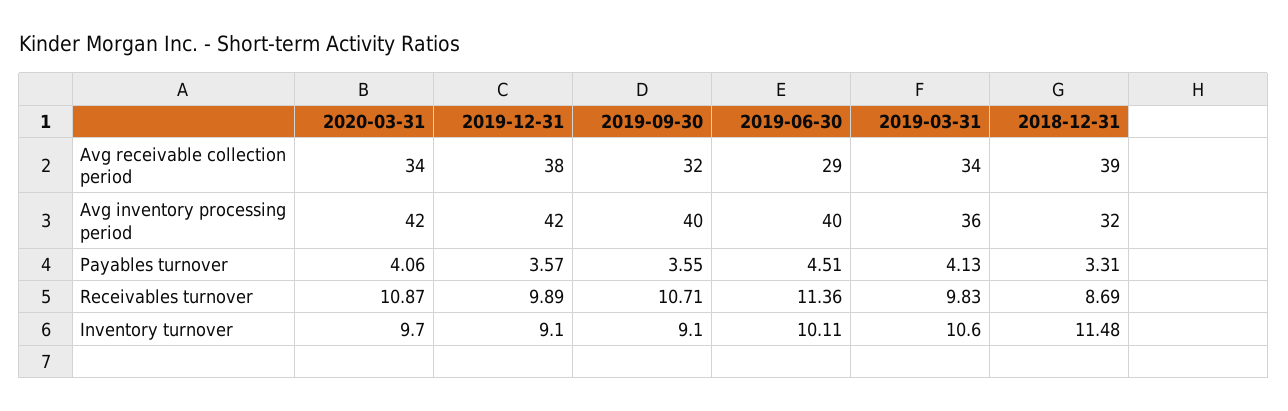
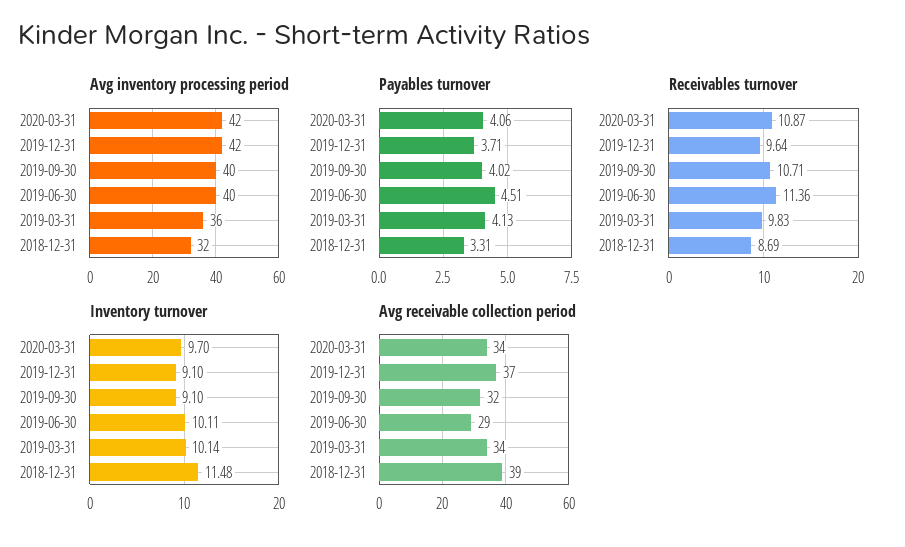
  {
    "Avg receivable collection period": {
      "2020-03-31": 34,
-     "2019-12-31": 38,
+     "2019-12-31": 37,
      "2019-09-30": 32,
      "2019-06-30": 29,
      "2019-03-31": 34,
      "2018-12-31": 39
    },
    "Avg inventory processing period": {
      "2020-03-31": 42,
      "2019-12-31": 42,
      "2019-09-30": 40,
      "2019-06-30": 40,
      "2019-03-31": 36,
      "2018-12-31": 32
    },
    "Payables turnover": {
      "2020-03-31": 4.06,
-     "2019-12-31": 3.57,
+     "2019-12-31": 3.71,
-     "2019-09-30": 3.55,
+     "2019-09-30": 4.02,
      "2019-06-30": 4.51,
      "2019-03-31": 4.13,
      "2018-12-31": 3.31
    },
    "Receivables turnover": {
      "2020-03-31": 10.87,
-     "2019-12-31": 9.89,
+     "2019-12-31": 9.64,
      "2019-09-30": 10.71,
      "2019-06-30": 11.36,
      "2019-03-31": 9.83,
      "2018-12-31": 8.69
    },
    "Inventory turnover": {
      "2020-03-31": 9.7,
      "2019-12-31": 9.1,
      "2019-09-30": 9.1,
      "2019-06-30": 10.11,
-     "2019-03-31": 10.6,
+     "2019-03-31": 10.14,
      "2018-12-31": 11.48
    }
  }

